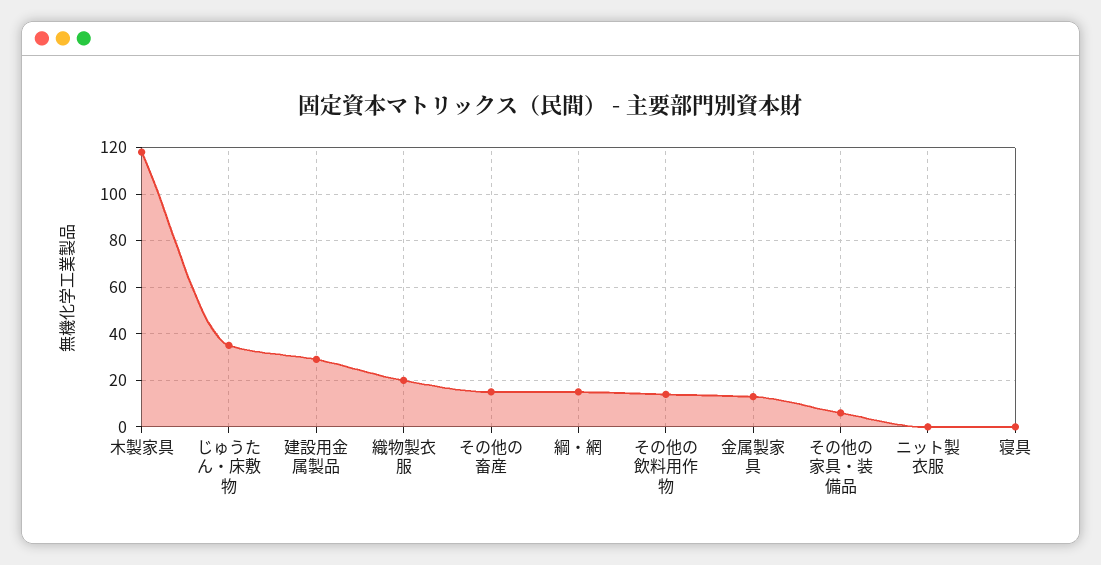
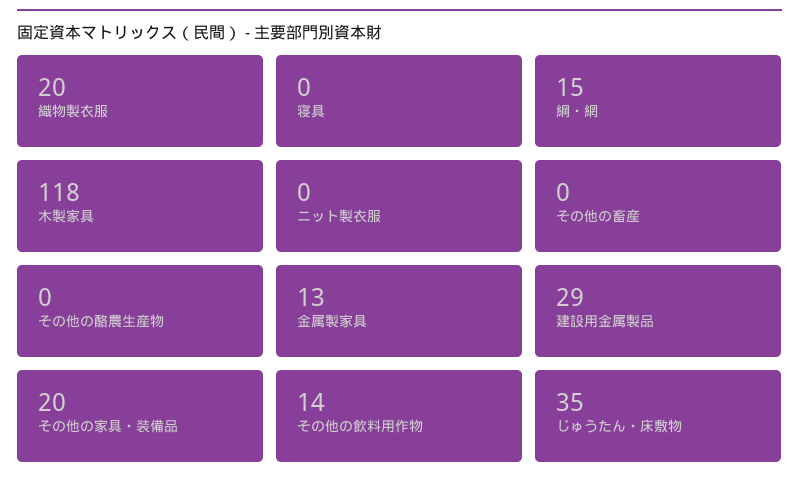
  {
    "木製家具": 118,
    "じゅうたん・床敷物": 35,
    "建設用金属製品": 29,
    "織物製衣服": 20,
-   "その他の畜産": 15,
+   "その他の畜産": 0,
    "綱・網": 15,
    "その他の飲料用作物": 14,
    "金属製家具": 13,
-   "その他の家具・装備品": 5,
+   "その他の家具・装備品": 20,
    "ニット製衣服": 0,
-   "寝具": 0
+   "寝具": 0,
+   "その他の酪農生産物": 0
  }

